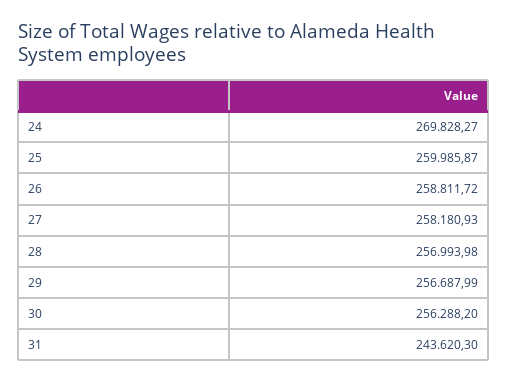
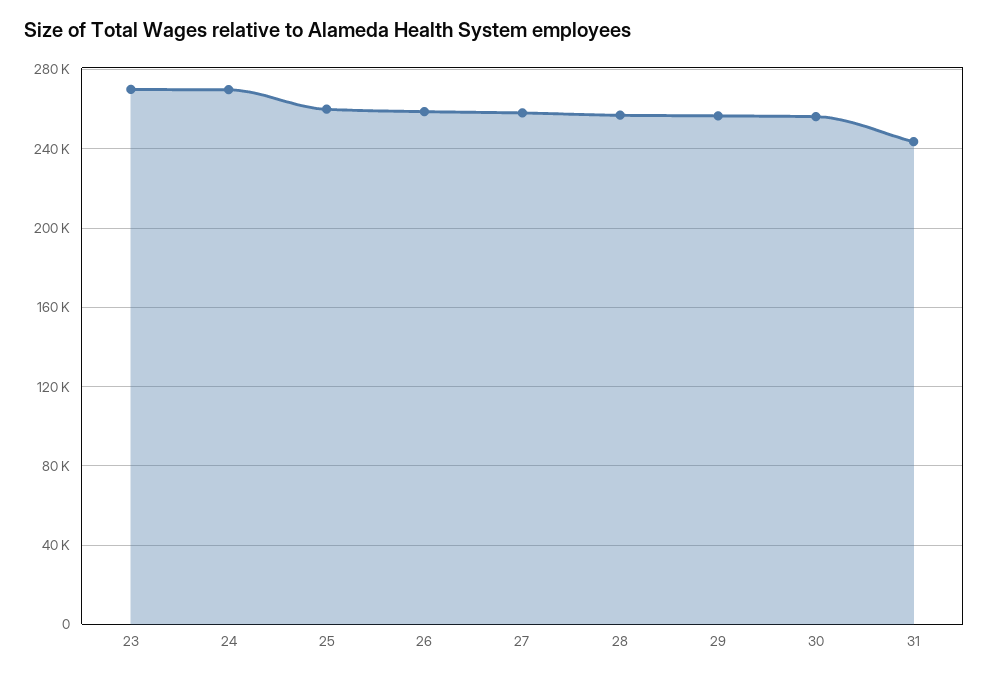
  {
    "24": 269828.27,
    "25": 259985.87,
    "26": 258811.72,
    "27": 258180.93,
    "28": 256993.98,
    "29": 256687.99,
    "30": 256288.2,
-   "31": 243620.3
+   "31": 243620.3,
+   "23": 270000
  }

